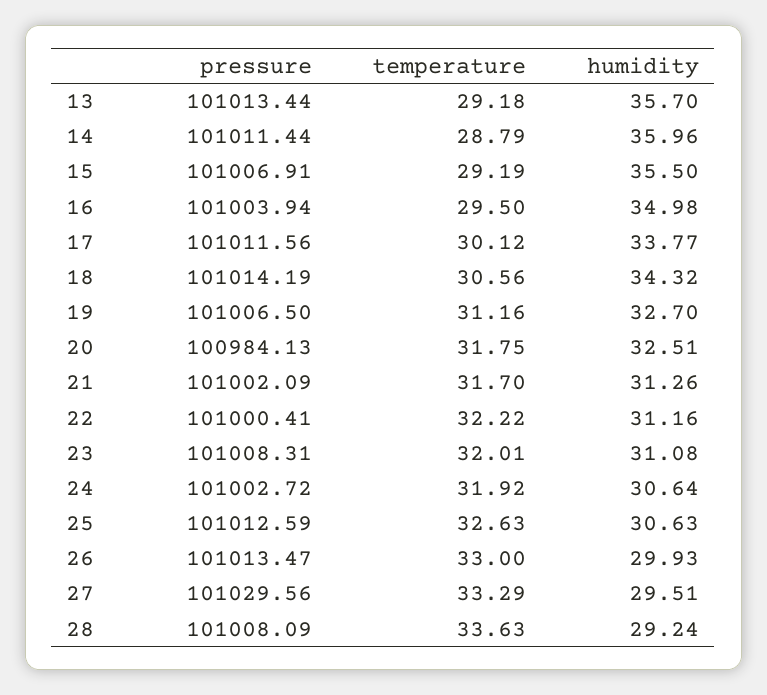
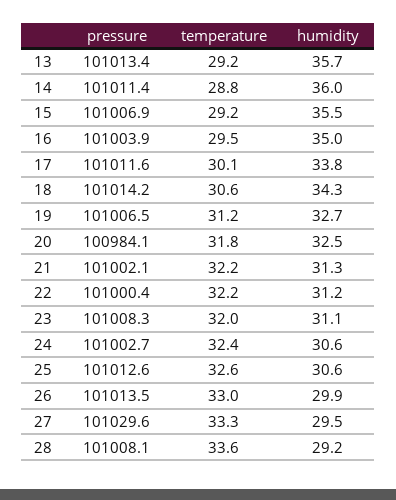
  {
    "pressure": {
      "13": 101013.44,
      "14": 101011.44,
      "15": 101006.91,
      "16": 101003.94,
      "17": 101011.56,
      "18": 101014.19,
      "19": 101006.5,
      "20": 100984.13,
      "21": 101002.09,
      "22": 101000.41,
      "23": 101008.31,
      "24": 101002.72,
      "25": 101012.59,
      "26": 101013.47,
      "27": 101029.56,
      "28": 101008.09
    },
    "temperature": {
      "13": 29.18,
      "14": 28.79,
      "15": 29.19,
      "16": 29.5,
      "17": 30.12,
      "18": 30.56,
      "19": 31.16,
      "20": 31.75,
-     "21": 31.7,
+     "21": 32.2,
      "22": 32.22,
      "23": 32.01,
-     "24": 31.92,
+     "24": 32.4,
      "25": 32.63,
      "26": 33,
      "27": 33.29,
      "28": 33.63
    },
    "humidity": {
      "13": 35.7,
      "14": 35.96,
      "15": 35.5,
      "16": 34.98,
      "17": 33.77,
      "18": 34.32,
      "19": 32.7,
      "20": 32.51,
      "21": 31.26,
      "22": 31.16,
      "23": 31.08,
      "24": 30.64,
      "25": 30.63,
      "26": 29.93,
      "27": 29.51,
      "28": 29.24
    }
  }

